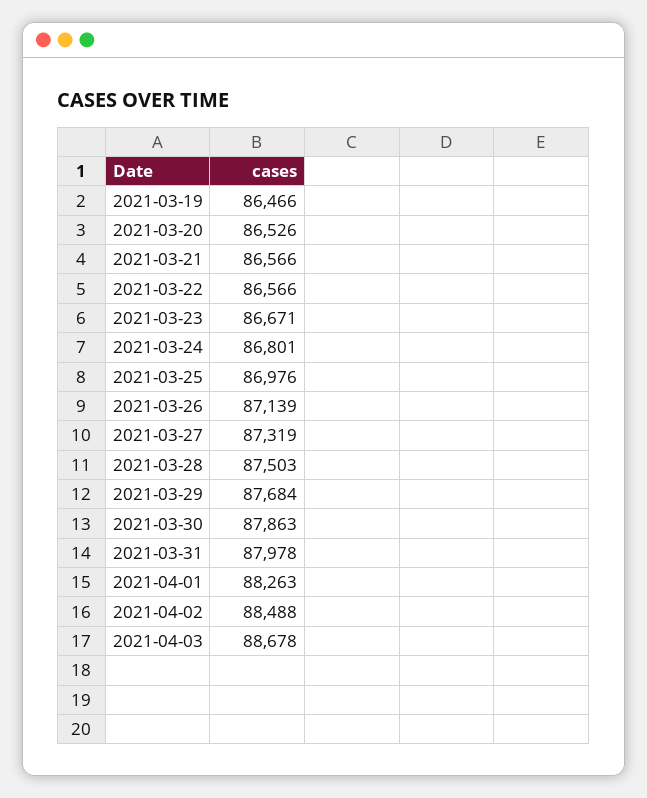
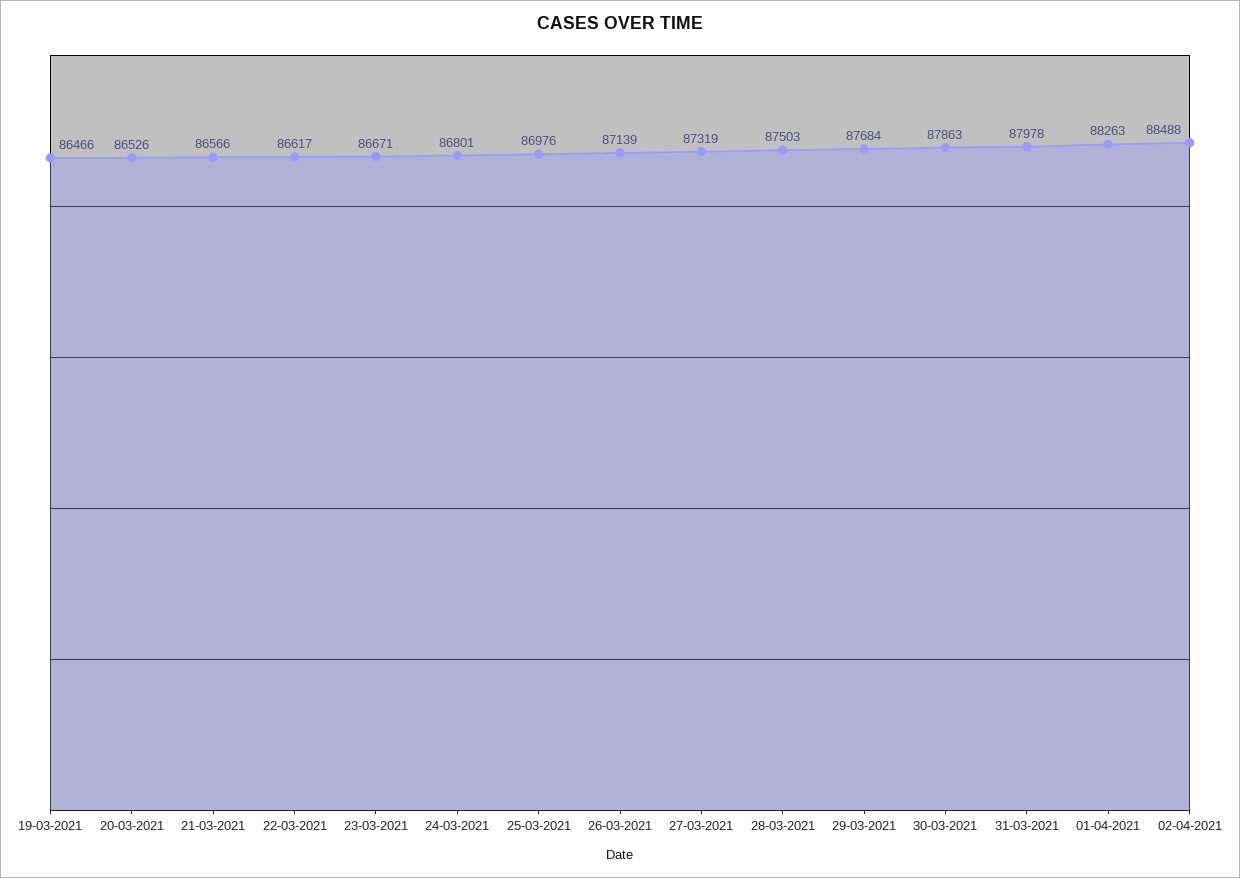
  {
    "2021-03-19": 86466,
    "2021-03-20": 86526,
    "2021-03-21": 86566,
-   "2021-03-22": 86566,
+   "2021-03-22": 86617,
    "2021-03-23": 86671,
    "2021-03-24": 86801,
    "2021-03-25": 86976,
    "2021-03-26": 87139,
    "2021-03-27": 87319,
    "2021-03-28": 87503,
    "2021-03-29": 87684,
    "2021-03-30": 87863,
    "2021-03-31": 87978,
    "2021-04-01": 88263,
-   "2021-04-02": 88488,
+   "2021-04-02": 88488
-   "2021-04-03": 88678
  }

